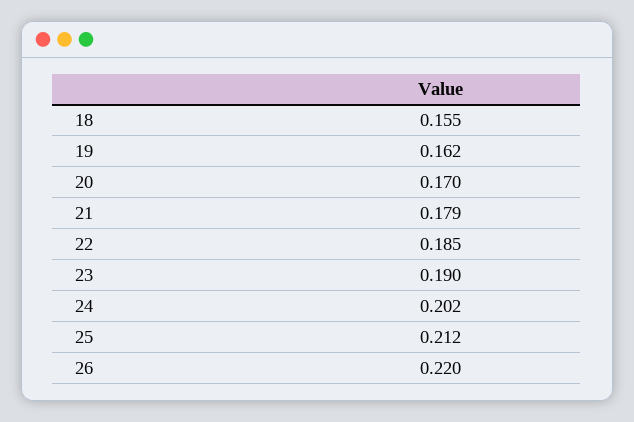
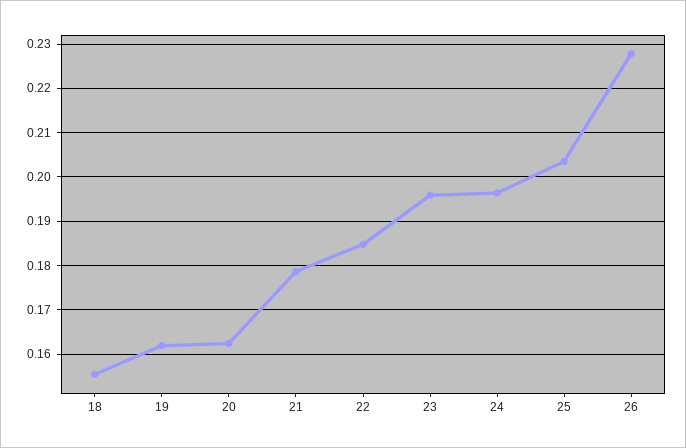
  {
    "18": 0.155,
    "19": 0.162,
-   "20": 0.17,
+   "20": 0.162,
    "21": 0.179,
    "22": 0.185,
-   "23": 0.19,
+   "23": 0.196,
-   "24": 0.202,
+   "24": 0.196,
-   "25": 0.212,
+   "25": 0.204,
-   "26": 0.22
+   "26": 0.228
  }

